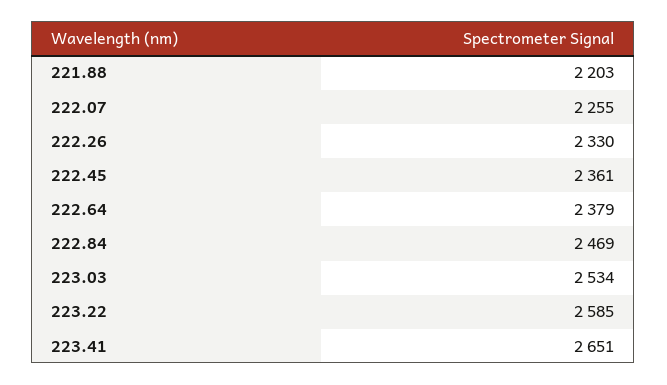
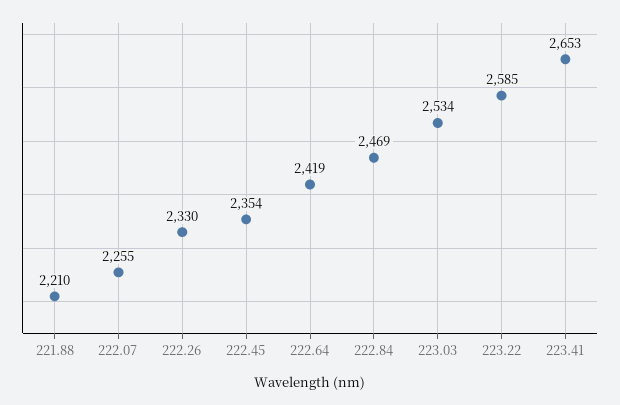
  {
-   "221.88": 2203,
+   "221.88": 2210,
    "222.07": 2255,
    "222.26": 2330,
-   "222.45": 2361,
+   "222.45": 2354,
-   "222.64": 2379,
+   "222.64": 2419,
    "222.84": 2469,
    "223.03": 2534,
    "223.22": 2585,
-   "223.41": 2651
+   "223.41": 2653
  }

